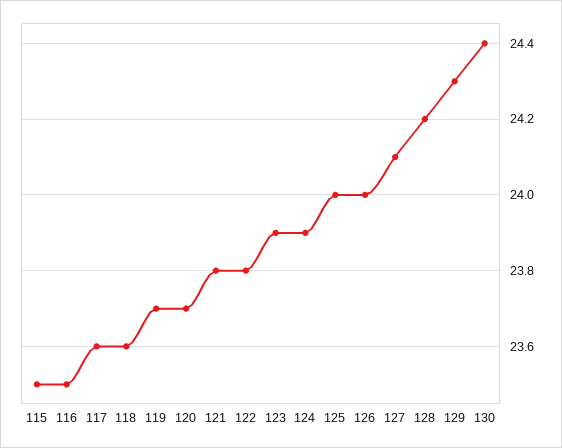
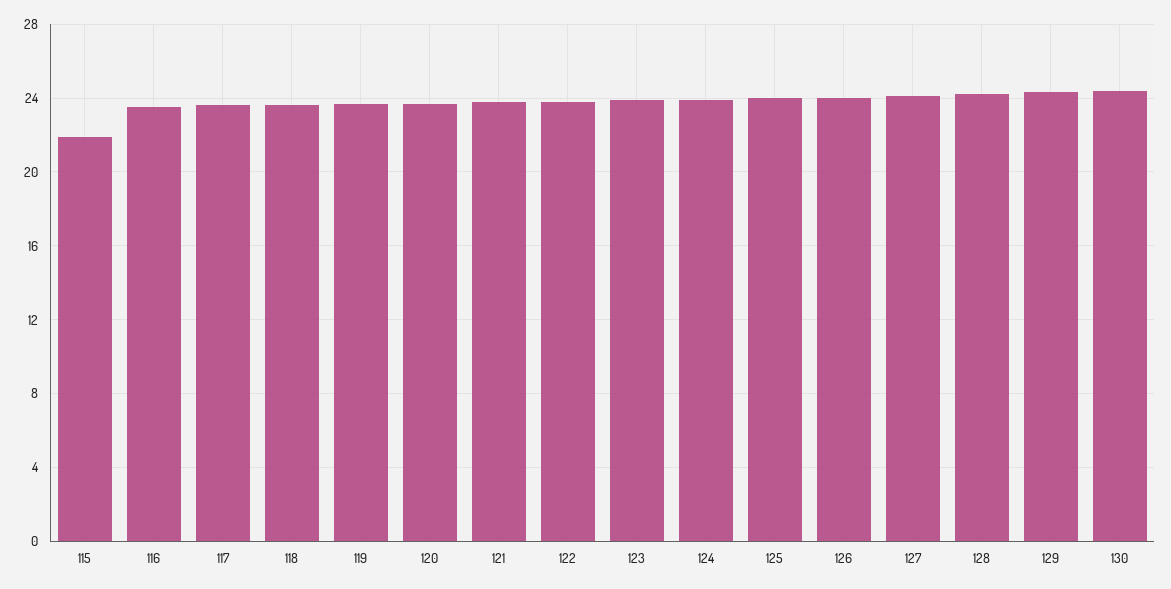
  {
-   "115": 23.5,
+   "115": 22,
    "116": 23.5,
    "117": 23.6,
    "118": 23.6,
    "119": 23.7,
    "120": 23.7,
    "121": 23.8,
    "122": 23.8,
    "123": 23.9,
    "124": 23.9,
    "125": 24,
    "126": 24,
    "127": 24.1,
    "128": 24.2,
    "129": 24.3,
    "130": 24.4
  }

